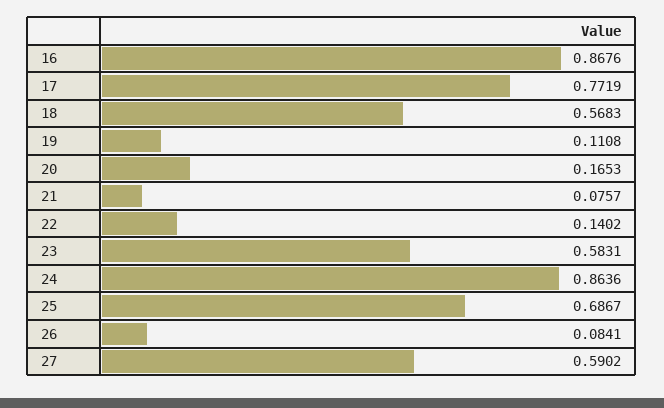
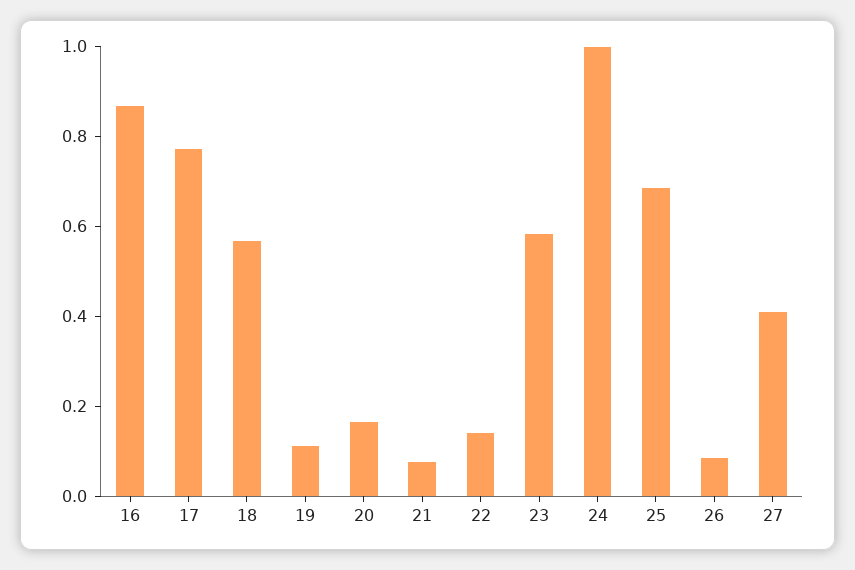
  {
    "16": 0.8676,
    "17": 0.7719,
    "18": 0.5683,
    "19": 0.1108,
    "20": 0.1653,
    "21": 0.0757,
    "22": 0.1402,
    "23": 0.5831,
-   "24": 0.8636,
+   "24": 1,
    "25": 0.6867,
    "26": 0.0841,
-   "27": 0.5902
+   "27": 0.4
  }

